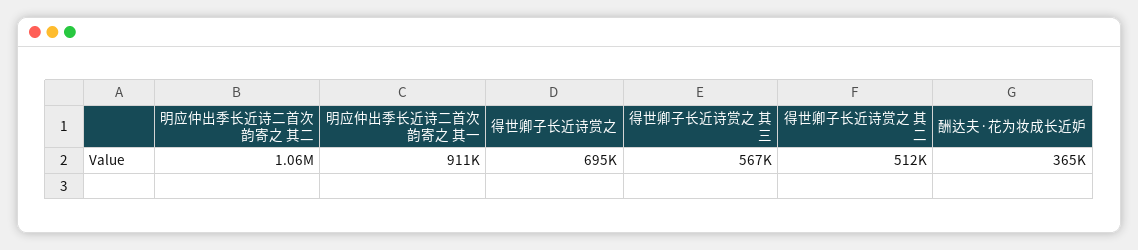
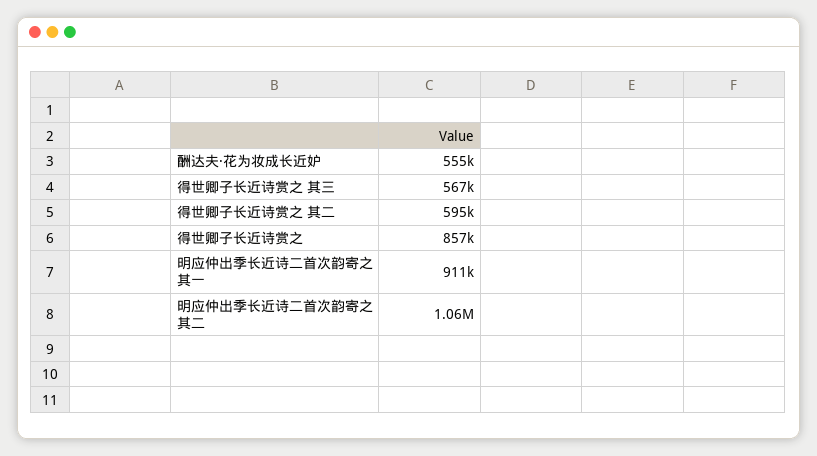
  {
    "明应仲出季长近诗二首次韵寄之 其二": 1060000,
    "明应仲出季长近诗二首次韵寄之 其一": 911000,
-   "得世卿子长近诗赏之": 695000,
+   "得世卿子长近诗赏之": 857000,
    "得世卿子长近诗赏之 其三": 567000,
-   "得世卿子长近诗赏之 其二": 512000,
+   "得世卿子长近诗赏之 其二": 595000,
-   "酬达夫·花为妆成长近妒": 365000
+   "酬达夫·花为妆成长近妒": 555000
  }

